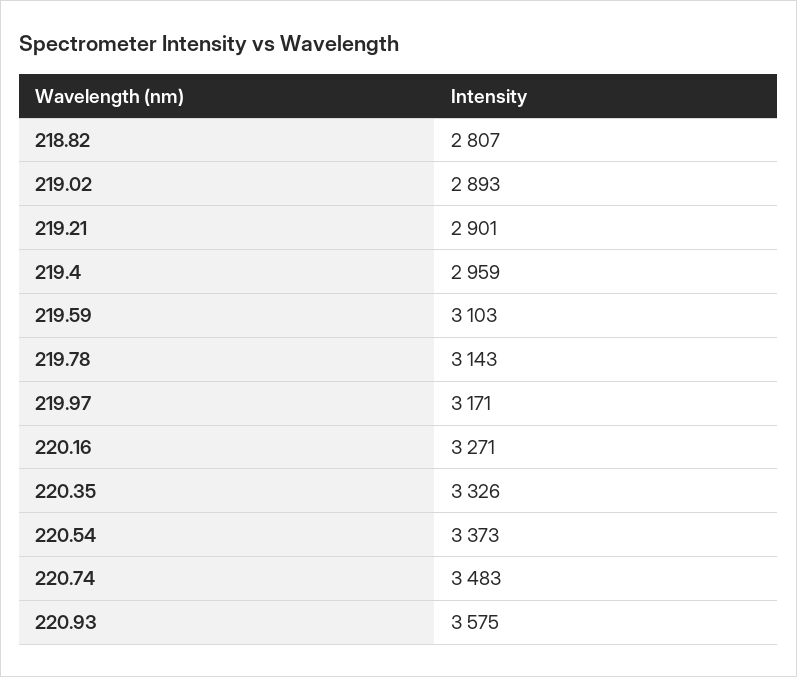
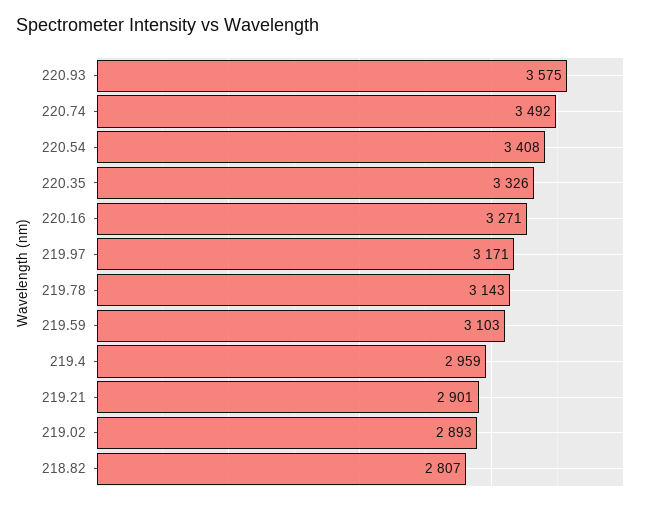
  {
    "218.82": 2807,
    "219.02": 2893,
    "219.21": 2901,
    "219.4": 2959,
    "219.59": 3103,
    "219.78": 3143,
    "219.97": 3171,
    "220.16": 3271,
    "220.35": 3326,
-   "220.54": 3373,
+   "220.54": 3408,
-   "220.74": 3483,
+   "220.74": 3492,
    "220.93": 3575
  }

